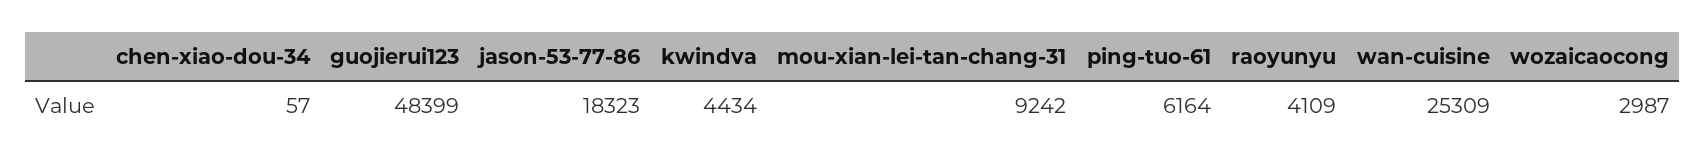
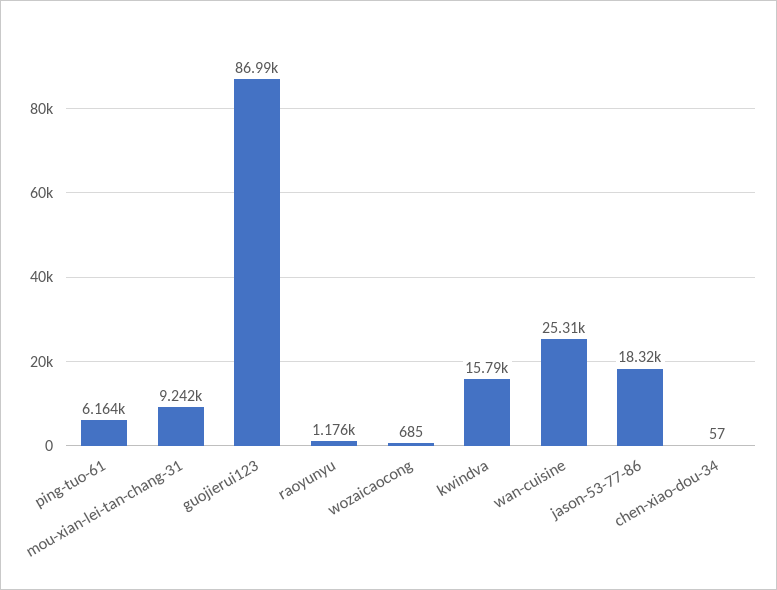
  {
    "chen-xiao-dou-34": 57,
-   "guojierui123": 48399,
+   "guojierui123": 86990,
    "jason-53-77-86": 18323,
-   "kwindva": 4434,
+   "kwindva": 15790,
    "mou-xian-lei-tan-chang-31": 9242,
    "ping-tuo-61": 6164,
-   "raoyunyu": 4109,
+   "raoyunyu": 1176,
    "wan-cuisine": 25309,
-   "wozaicaocong": 2987
+   "wozaicaocong": 685
  }

